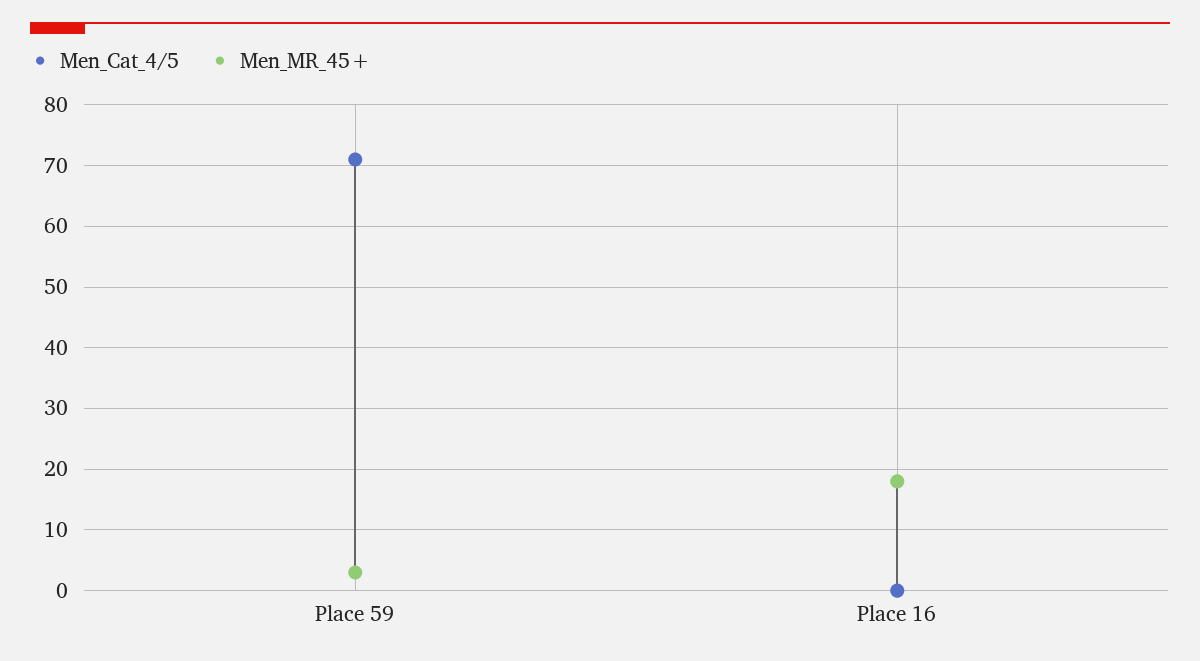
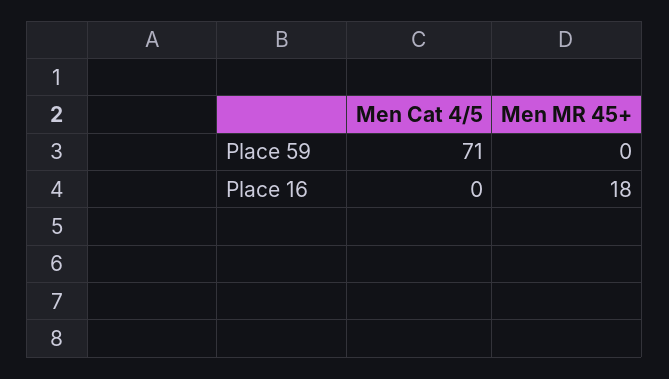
  {
    "Men_Cat_4/5": {
      "Place 59": 71,
      "Place 16": 0
    },
    "Men_MR_45+": {
-     "Place 59": 3,
+     "Place 59": 0,
      "Place 16": 18
    }
  }

